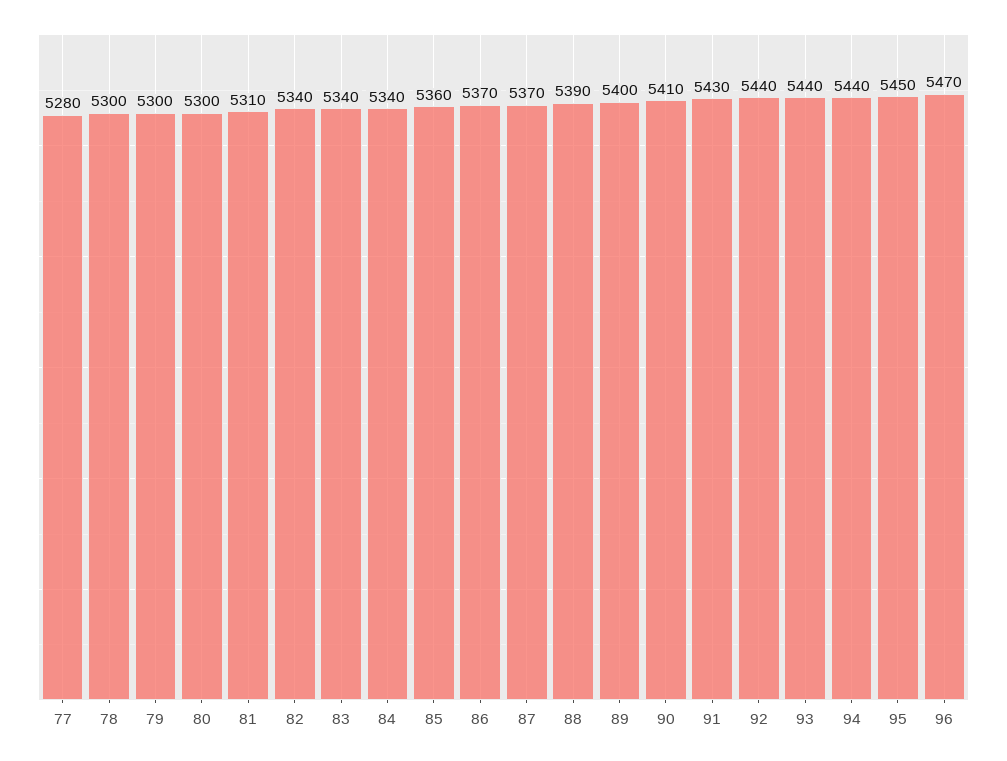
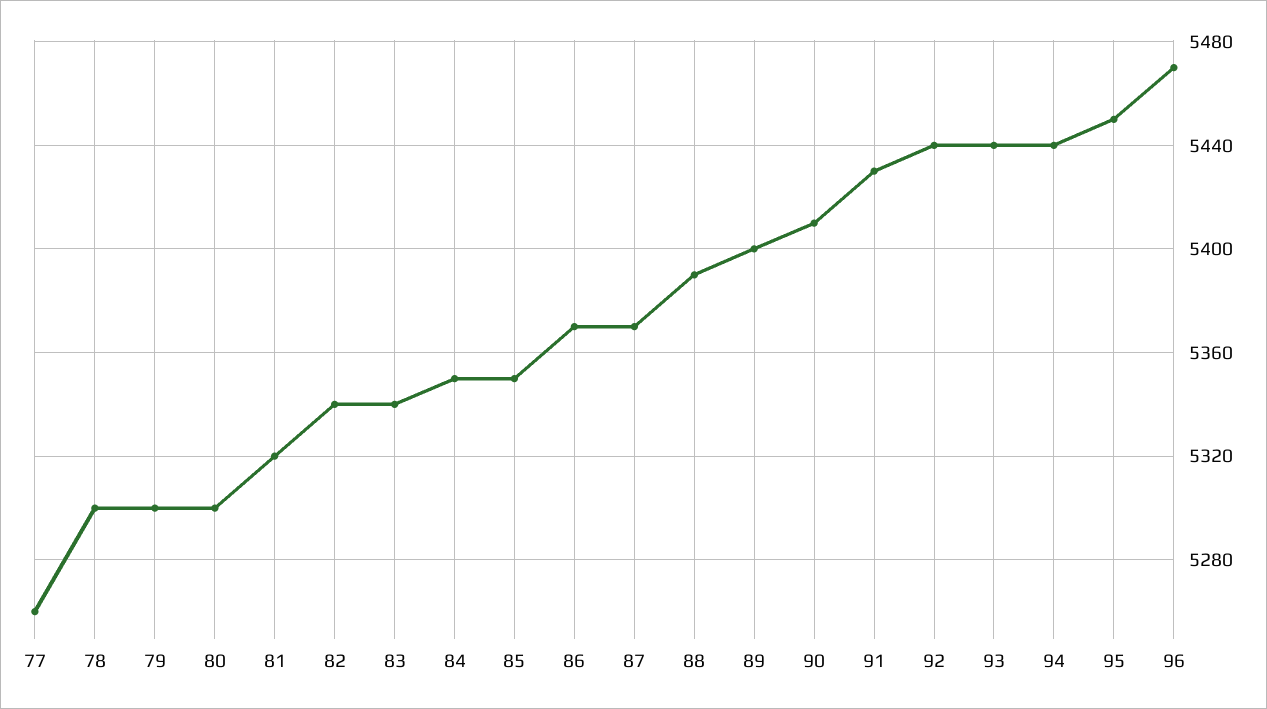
  {
-   "77": 5280,
+   "77": 5260,
    "78": 5300,
    "79": 5300,
    "80": 5300,
-   "81": 5310,
+   "81": 5320,
    "82": 5340,
    "83": 5340,
-   "84": 5340,
+   "84": 5350,
-   "85": 5360,
+   "85": 5350,
    "86": 5370,
    "87": 5370,
    "88": 5390,
    "89": 5400,
    "90": 5410,
    "91": 5430,
    "92": 5440,
    "93": 5440,
    "94": 5440,
    "95": 5450,
    "96": 5470
  }

